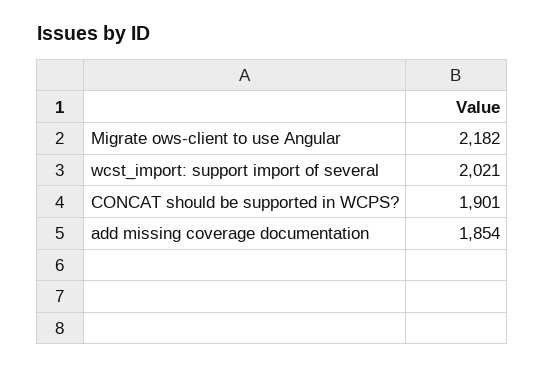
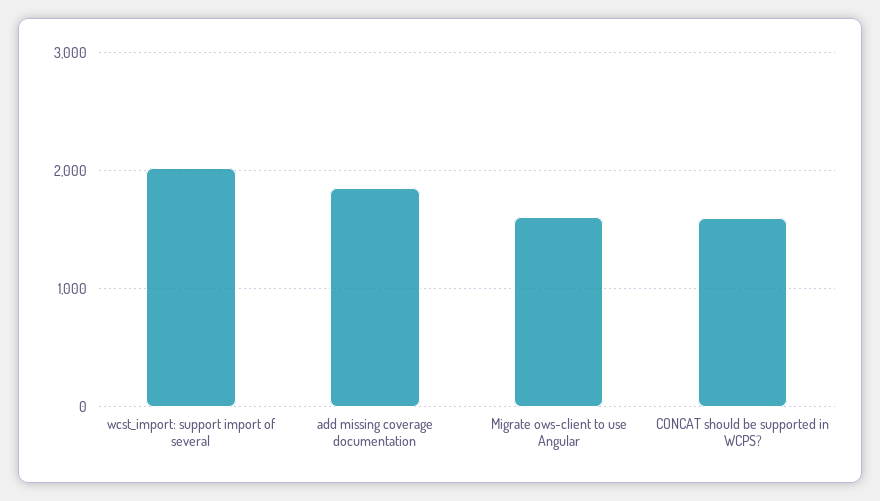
  {
-   "Migrate ows-client to use Angular": 2182,
+   "Migrate ows-client to use Angular": 1600,
    "wcst_import: support import of several": 2021,
-   "CONCAT should be supported in WCPS?": 1901,
+   "CONCAT should be supported in WCPS?": 1600,
    "add missing coverage documentation": 1854
  }

